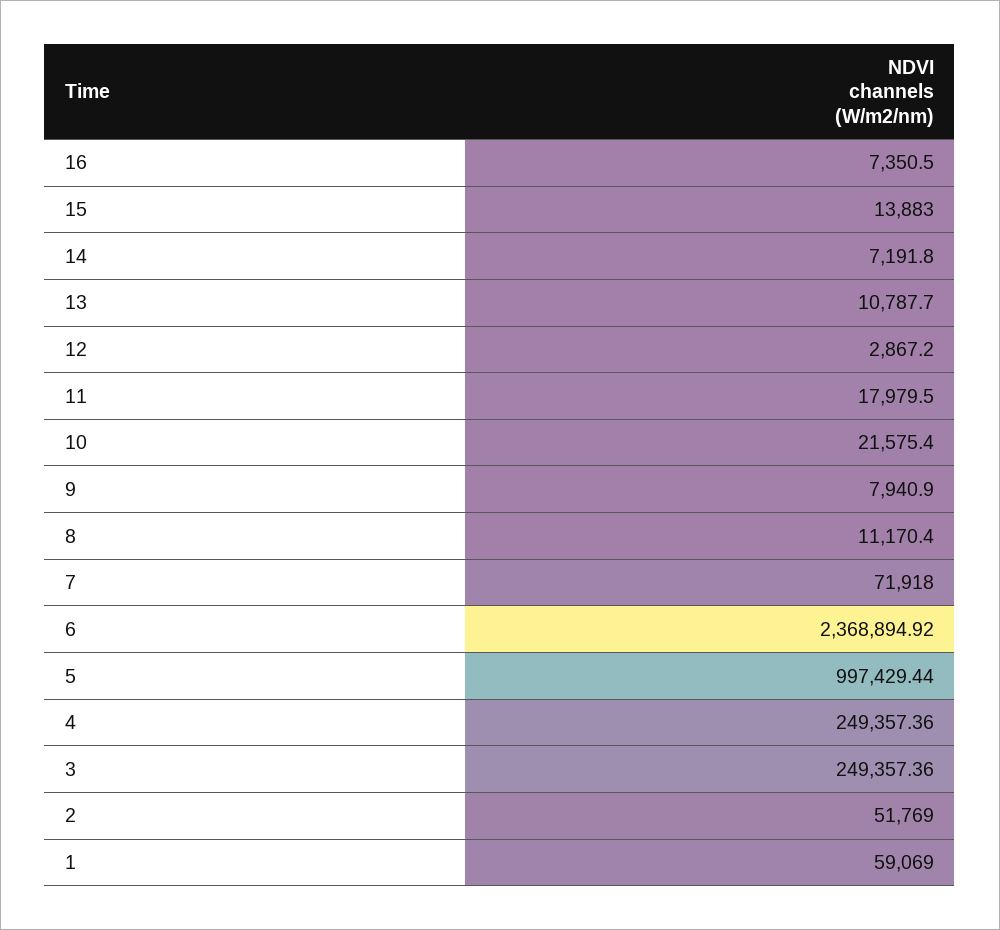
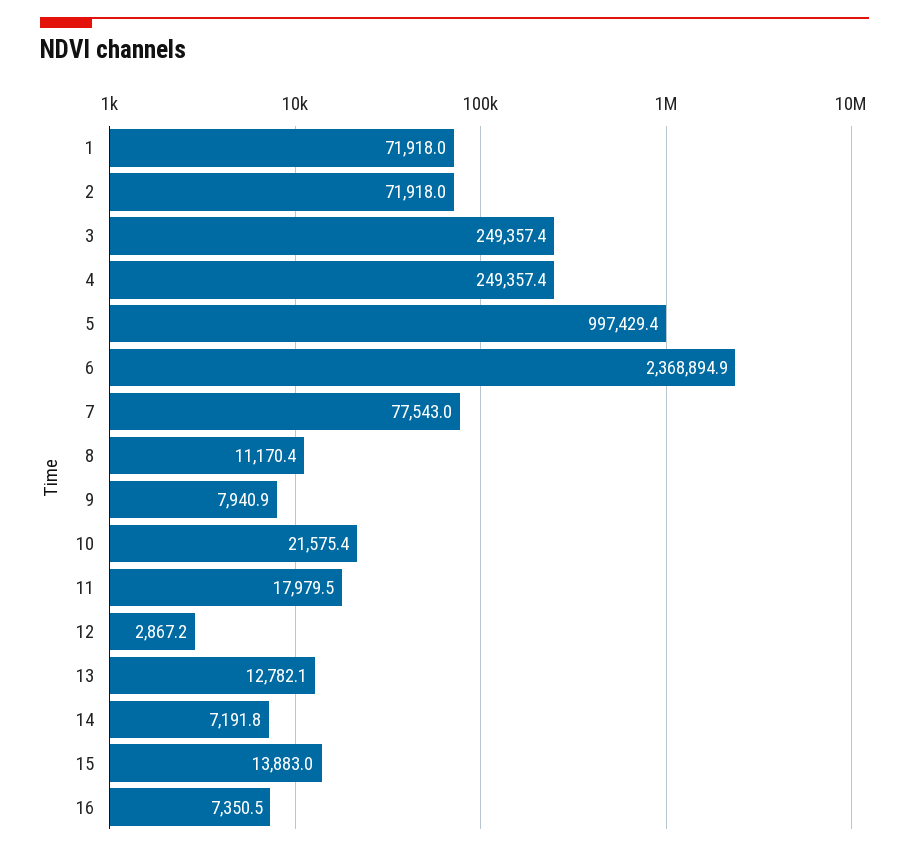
  {
    "16": 7350.5,
    "15": 13883,
    "14": 7191.8,
-   "13": 10787.7,
+   "13": 12782.1,
    "12": 2867.2,
    "11": 17979.5,
    "10": 21575.4,
    "9": 7940.9,
    "8": 11170.4,
-   "7": 71918,
+   "7": 77543,
    "6": 2368894.92,
    "5": 997429.44,
    "4": 249357.36,
    "3": 249357.36,
-   "2": 51769,
+   "2": 71918,
-   "1": 59069
+   "1": 71918
  }

